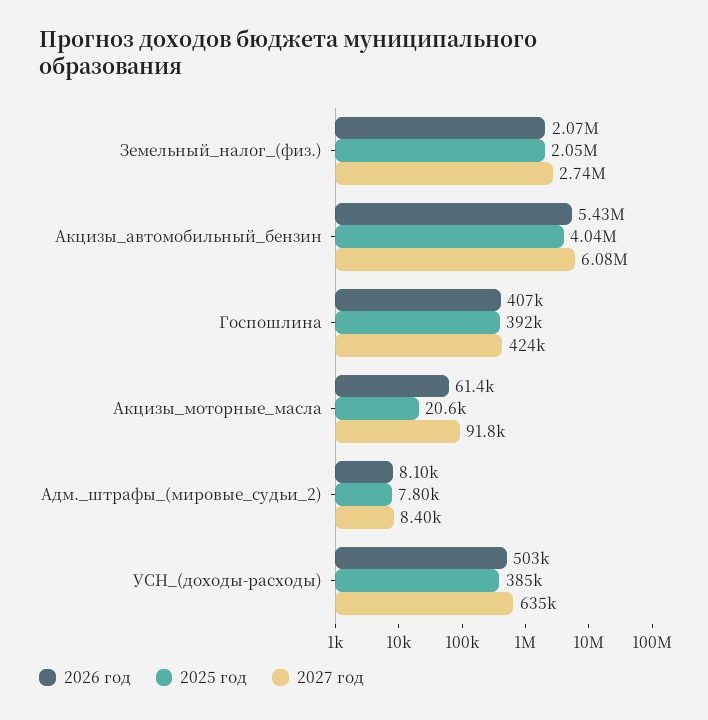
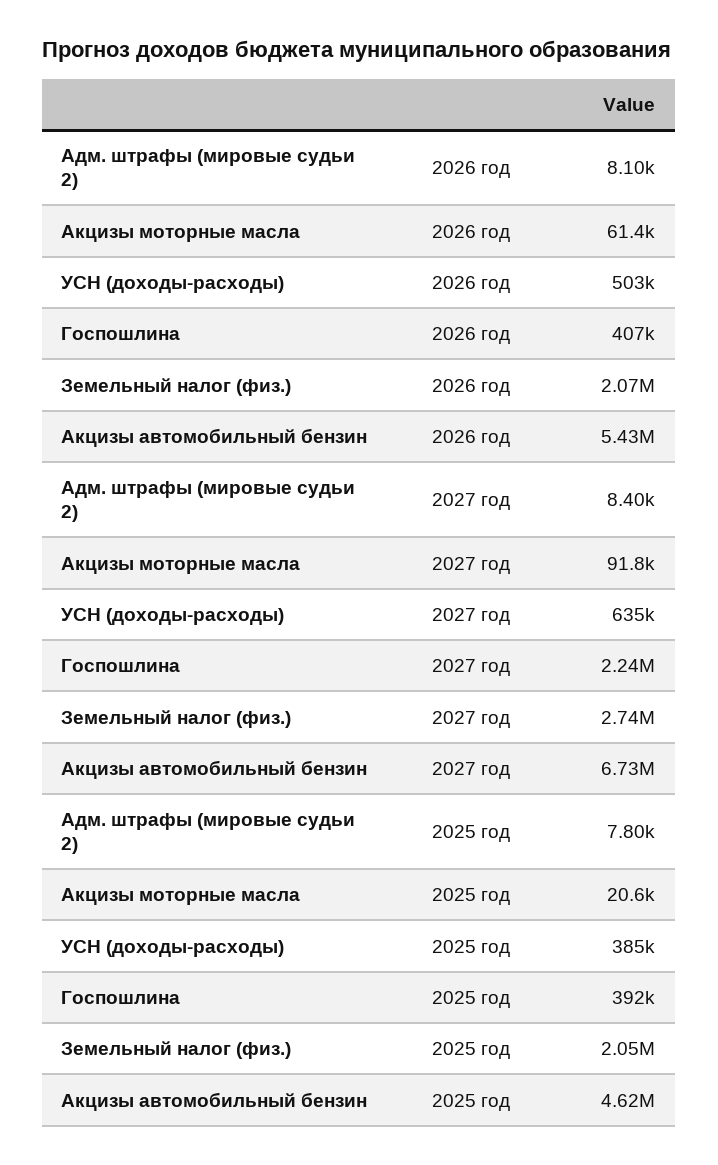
  {
    "2026 год": {
      "Земельный_налог_(физ.)": 2070000,
      "Акцизы_автомобильный_бензин": 5430000,
      "Госпошлина": 407000,
      "Акцизы_моторные_масла": 61400,
      "Адм._штрафы_(мировые_судьи_2)": 8100,
      "УСН_(доходы-расходы)": 503000
    },
    "2025 год": {
      "Земельный_налог_(физ.)": 2050000,
-     "Акцизы_автомобильный_бензин": 4040000,
+     "Акцизы_автомобильный_бензин": 4620000,
      "Госпошлина": 392000,
      "Акцизы_моторные_масла": 20600,
      "Адм._штрафы_(мировые_судьи_2)": 7800,
      "УСН_(доходы-расходы)": 385000
    },
    "2027 год": {
      "Земельный_налог_(физ.)": 2740000,
-     "Акцизы_автомобильный_бензин": 6080000,
+     "Акцизы_автомобильный_бензин": 6730000,
-     "Госпошлина": 424000,
+     "Госпошлина": 2240000,
      "Акцизы_моторные_масла": 91800,
      "Адм._штрафы_(мировые_судьи_2)": 8400,
      "УСН_(доходы-расходы)": 635000
    }
  }

